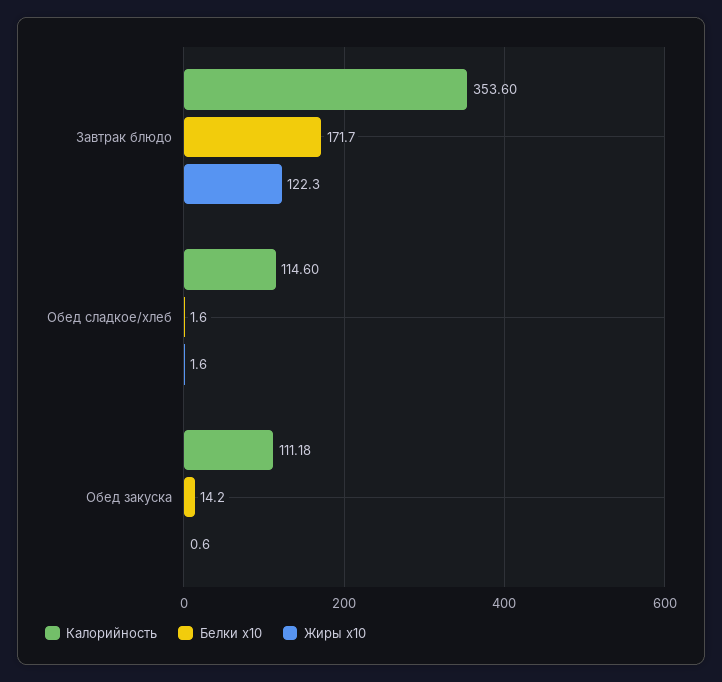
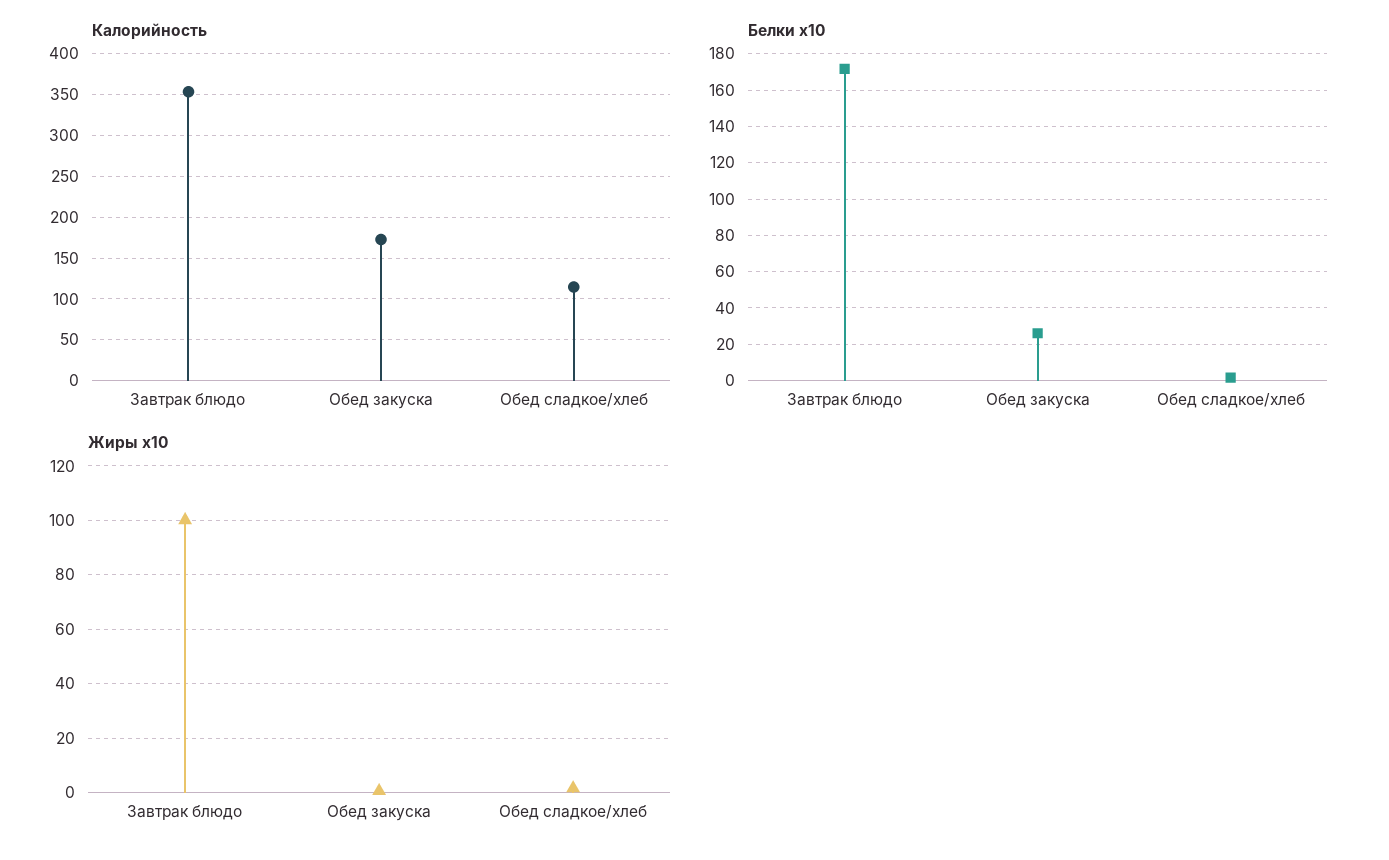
  {
    "Калорийность": {
      "Завтрак блюдо": 353.6,
      "Обед сладкое/хлеб": 114.6,
-     "Обед закуска": 111.18
+     "Обед закуска": 170
    },
    "Белки x10": {
      "Завтрак блюдо": 171.7,
      "Обед сладкое/хлеб": 1.6,
-     "Обед закуска": 14.2
+     "Обед закуска": 25
    },
    "Жиры x10": {
-     "Завтрак блюдо": 122.3,
+     "Завтрак блюдо": 100,
      "Обед сладкое/хлеб": 1.6,
      "Обед закуска": 0.6
    }
  }

